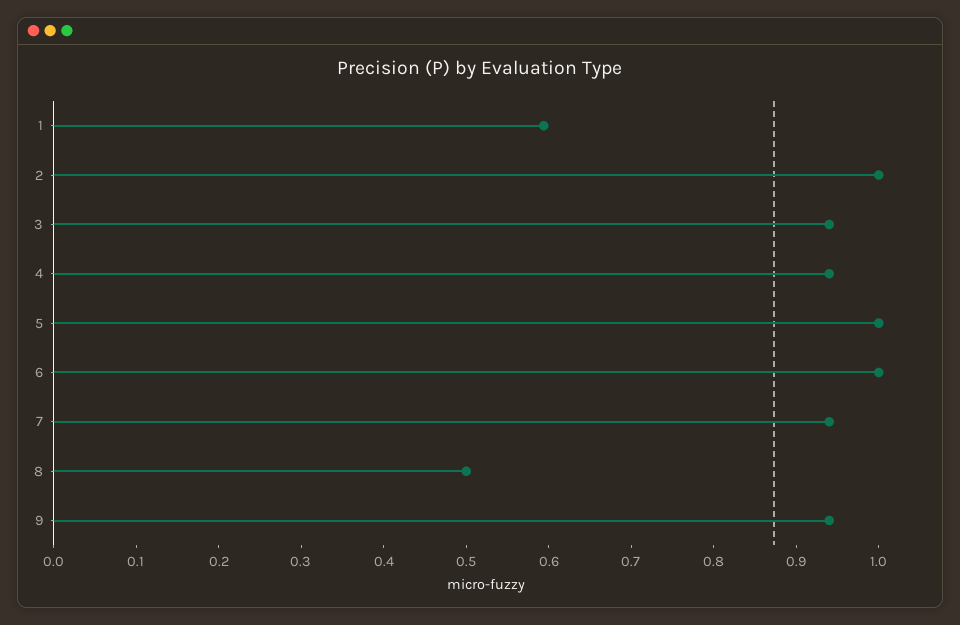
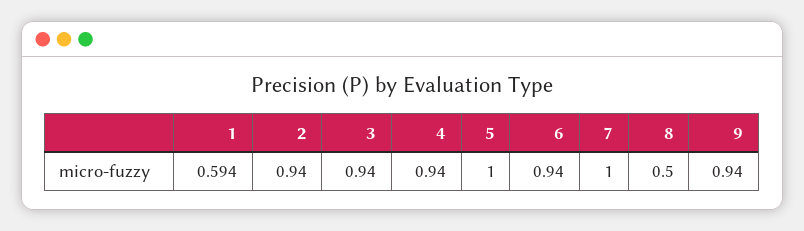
  {
    "1": 0.594,
-   "2": 1,
+   "2": 0.94,
    "3": 0.94,
    "4": 0.94,
    "5": 1,
-   "6": 1,
+   "6": 0.94,
-   "7": 0.94,
+   "7": 1,
    "8": 0.5,
    "9": 0.94
  }

